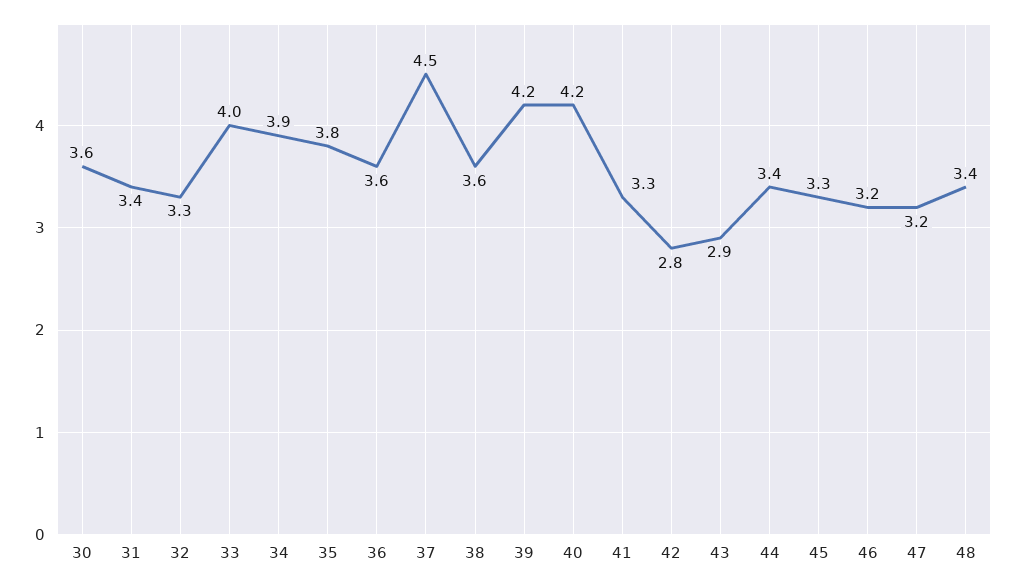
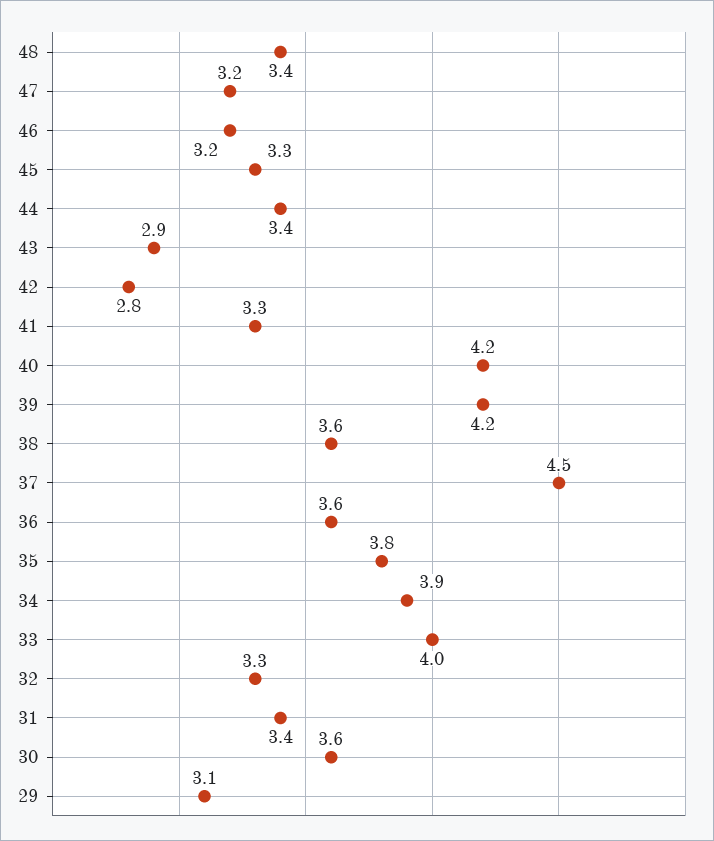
  {
    "30": 3.6,
    "31": 3.4,
    "32": 3.3,
    "33": 4,
    "34": 3.9,
    "35": 3.8,
    "36": 3.6,
    "37": 4.5,
    "38": 3.6,
    "39": 4.2,
    "40": 4.2,
    "41": 3.3,
    "42": 2.8,
    "43": 2.9,
    "44": 3.4,
    "45": 3.3,
    "46": 3.2,
    "47": 3.2,
-   "48": 3.4
+   "48": 3.4,
+   "29": 3.1
  }

